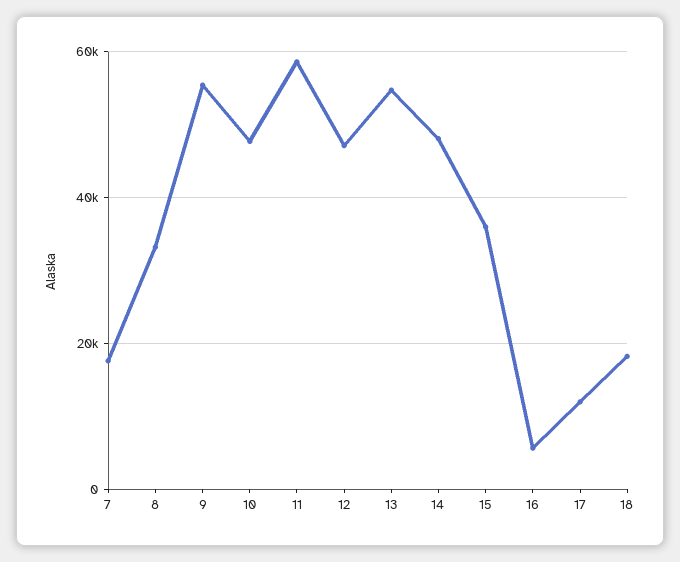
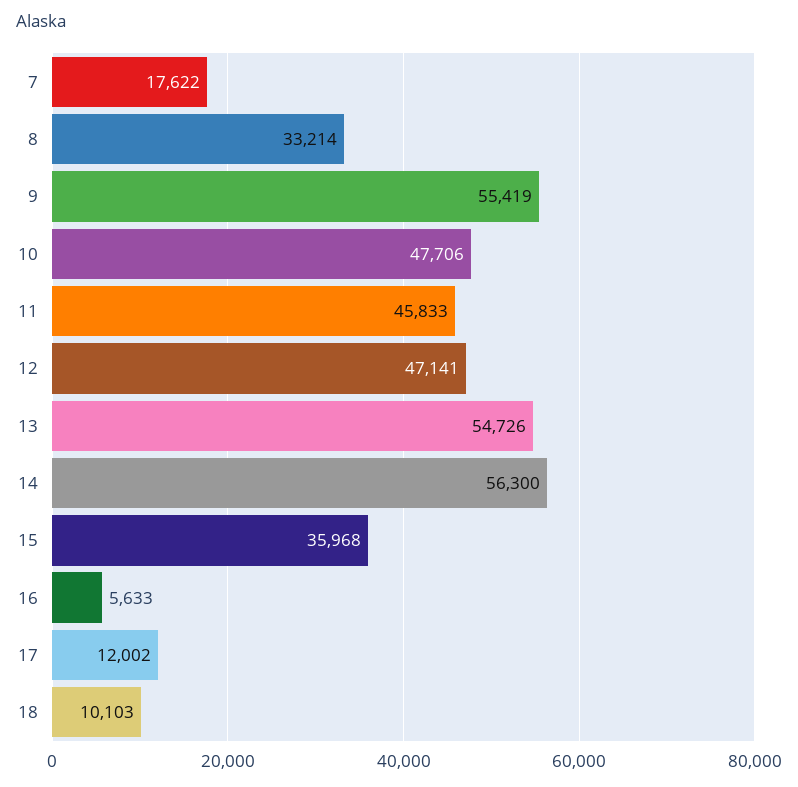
  {
    "7": 17622,
    "8": 33214,
    "9": 55419,
    "10": 47706,
-   "11": 58000,
+   "11": 45833,
    "12": 47141,
    "13": 54726,
-   "14": 48000,
+   "14": 56300,
    "15": 35968,
    "16": 5633,
    "17": 12002,
-   "18": 18000
+   "18": 10103
  }

